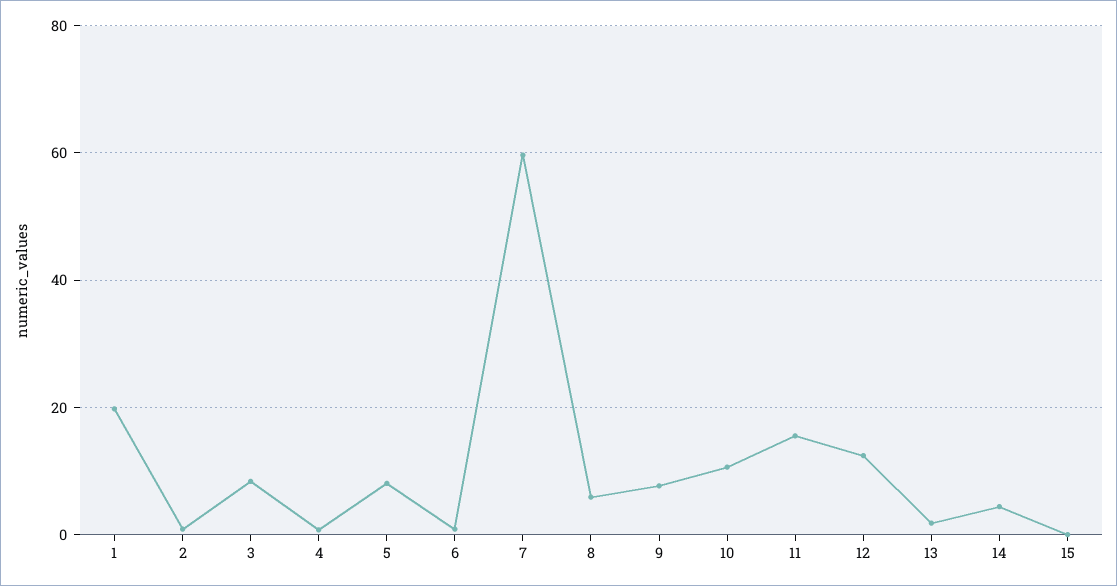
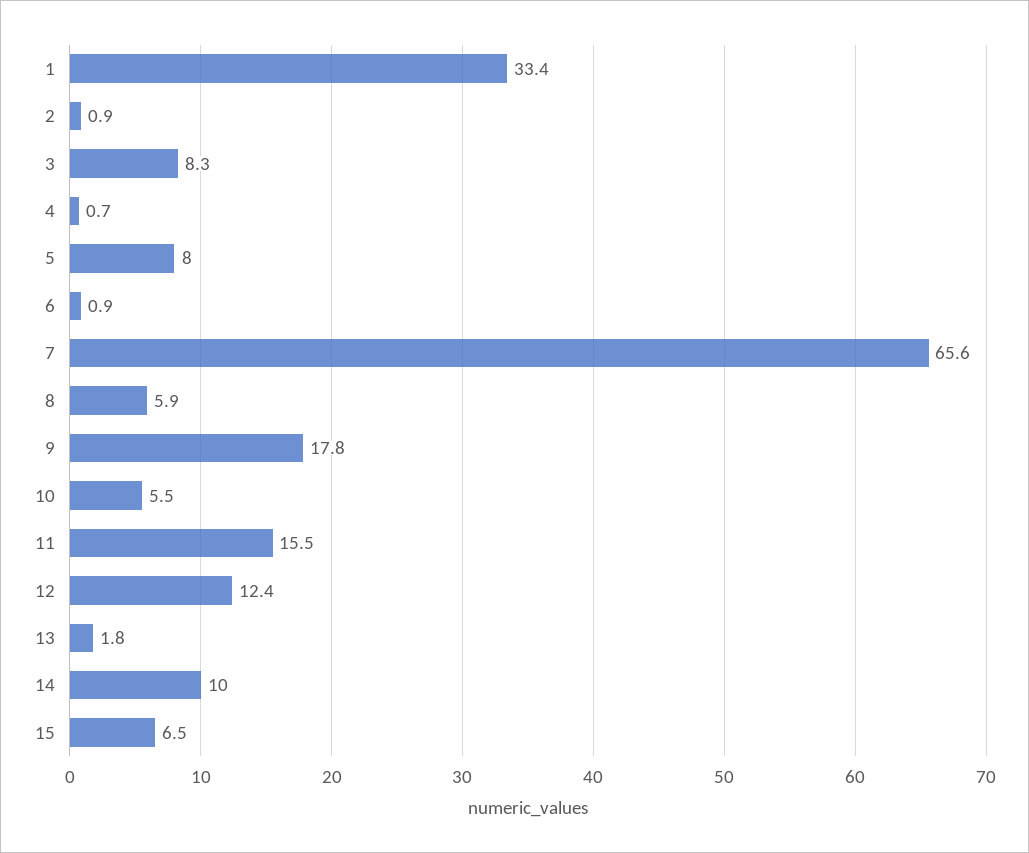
  {
-   "1": 20,
+   "1": 33.4,
    "2": 0.9,
    "3": 8.3,
    "4": 0.7,
    "5": 8,
    "6": 0.9,
-   "7": 60,
+   "7": 65.6,
    "8": 5.9,
-   "9": 8,
+   "9": 17.8,
-   "10": 10,
+   "10": 5.5,
    "11": 15.5,
    "12": 12.4,
    "13": 1.8,
-   "14": 4,
+   "14": 10,
-   "15": 0
+   "15": 6.5
  }

